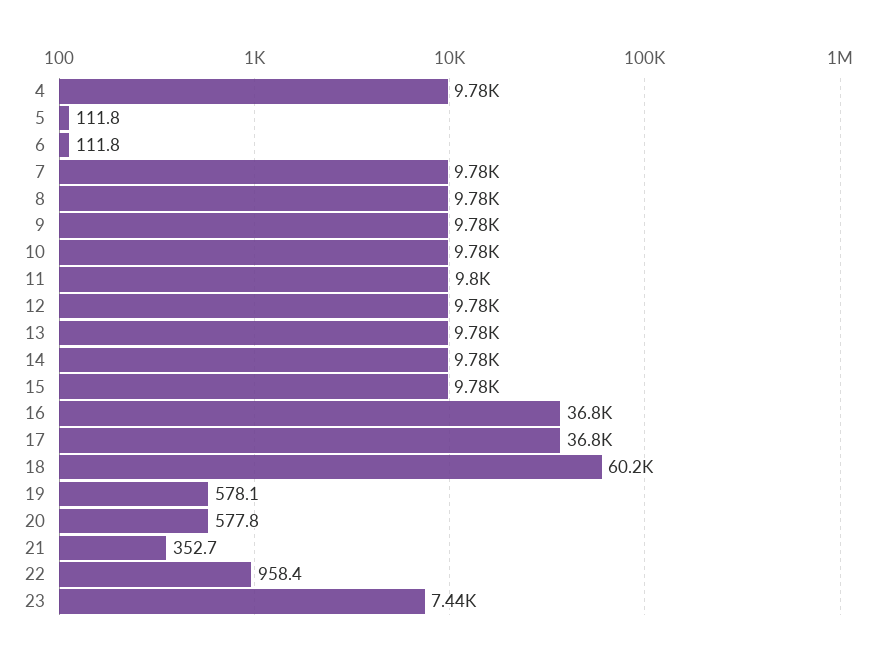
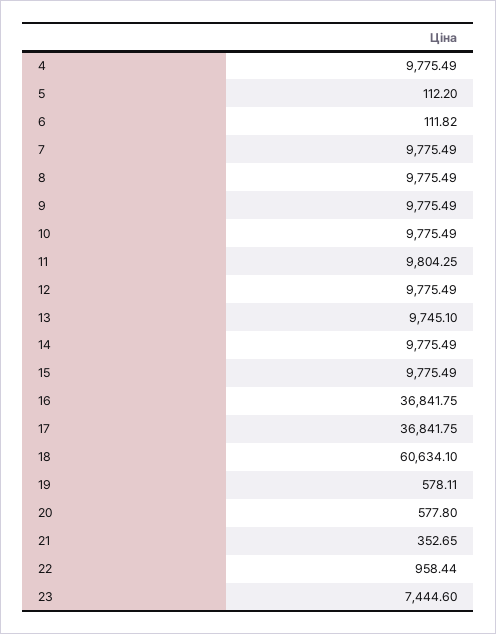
  {
    "4": 9775.49,
-   "5": 111.8,
+   "5": 112.2,
    "6": 111.82,
    "7": 9775.49,
    "8": 9775.49,
    "9": 9775.49,
    "10": 9775.49,
    "11": 9804.25,
    "12": 9775.49,
-   "13": 9780,
+   "13": 9745.1,
    "14": 9775.49,
    "15": 9775.49,
    "16": 36841.75,
    "17": 36841.75,
-   "18": 60200,
+   "18": 60634.1,
    "19": 578.11,
    "20": 577.8,
    "21": 352.65,
    "22": 958.44,
    "23": 7444.6
  }

